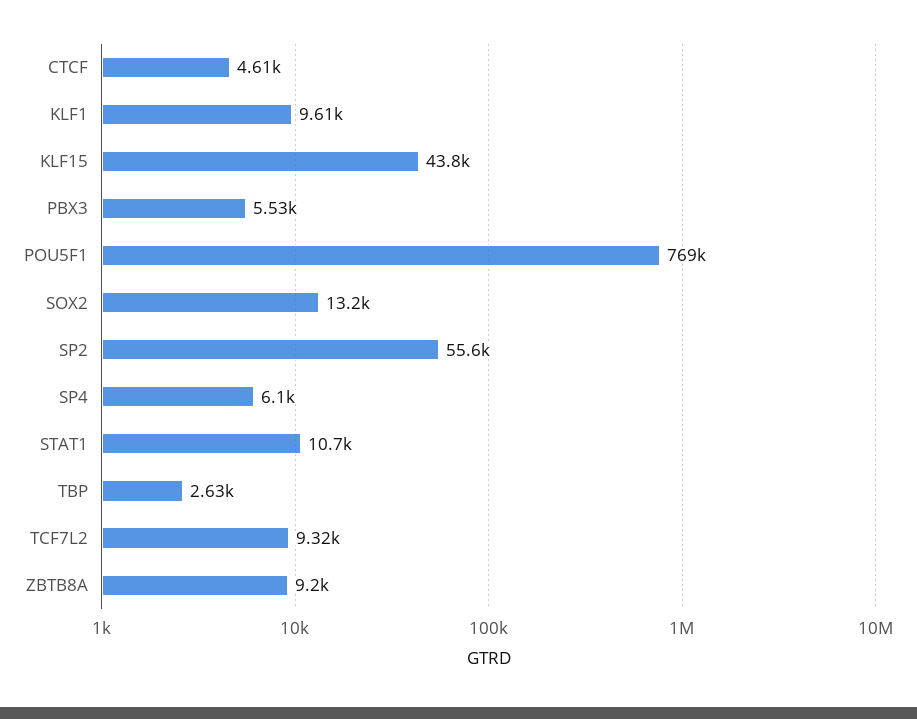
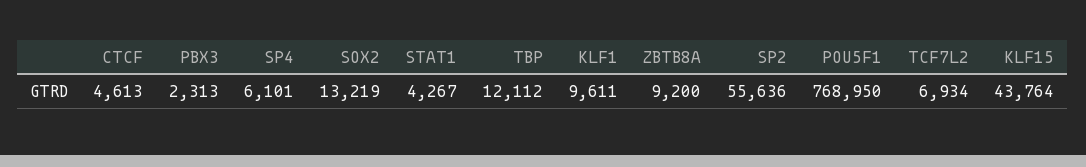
  {
    "CTCF": 4613,
    "KLF1": 9611,
    "KLF15": 43764,
-   "PBX3": 5530,
+   "PBX3": 2313,
    "POU5F1": 768950,
    "SOX2": 13219,
    "SP2": 55636,
    "SP4": 6101,
-   "STAT1": 10700,
+   "STAT1": 4267,
-   "TBP": 2630,
+   "TBP": 12112,
-   "TCF7L2": 9320,
+   "TCF7L2": 6934,
    "ZBTB8A": 9200
  }

